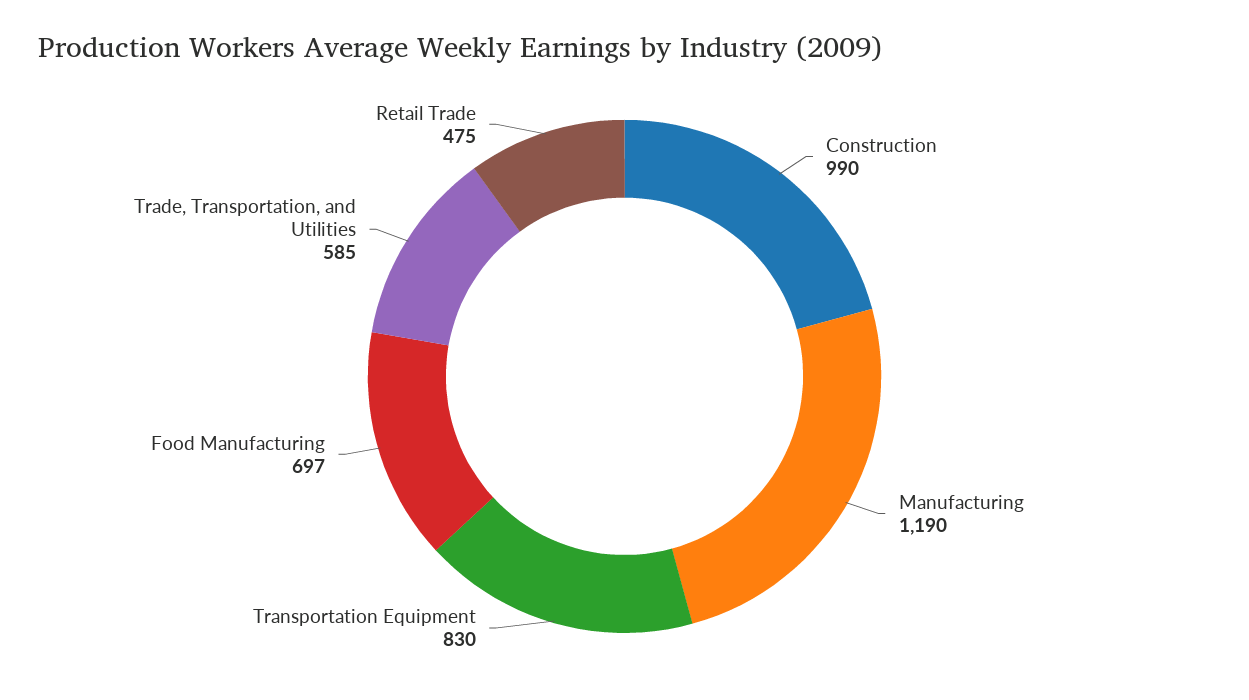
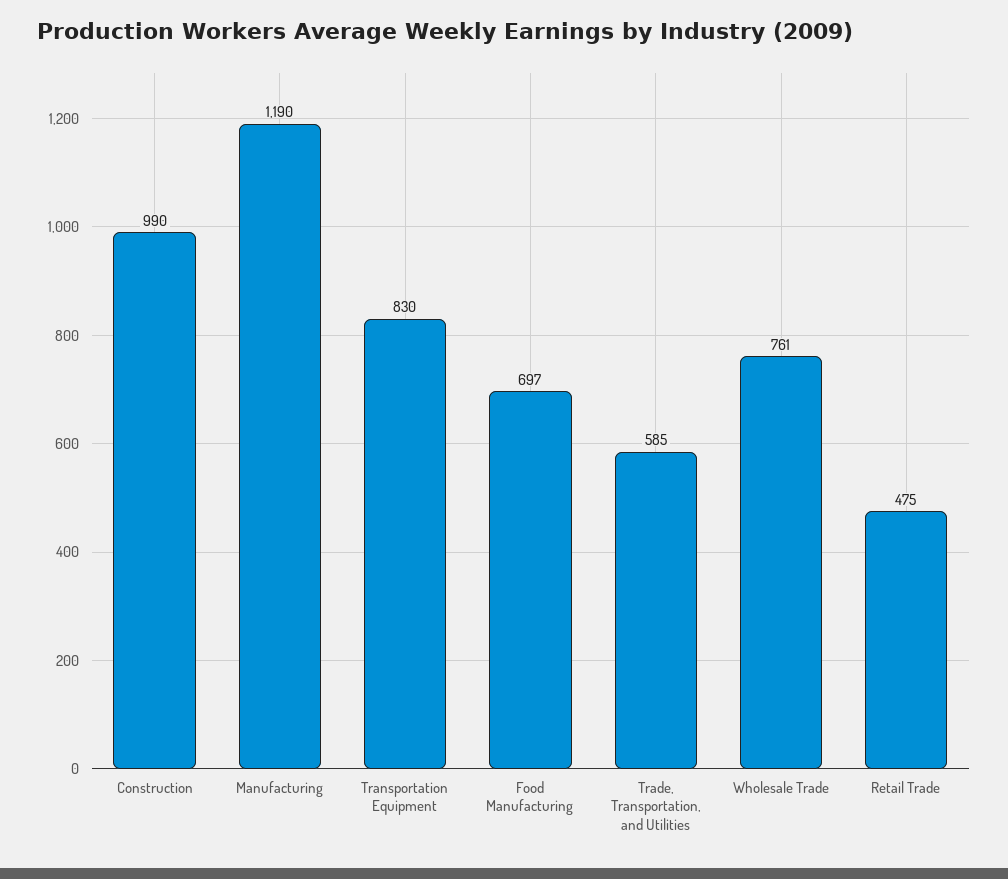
  {
    "Construction": 990,
    "Manufacturing": 1190,
    "Transportation Equipment": 830,
    "Food Manufacturing": 697,
    "Trade, Transportation, and Utilities": 585,
-   "Retail Trade": 475
+   "Retail Trade": 475,
+   "Wholesale Trade": 761
  }

